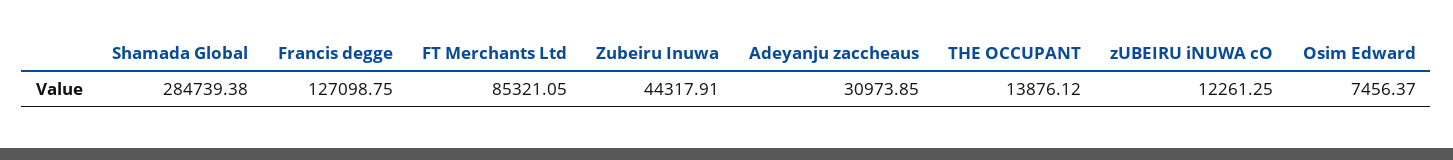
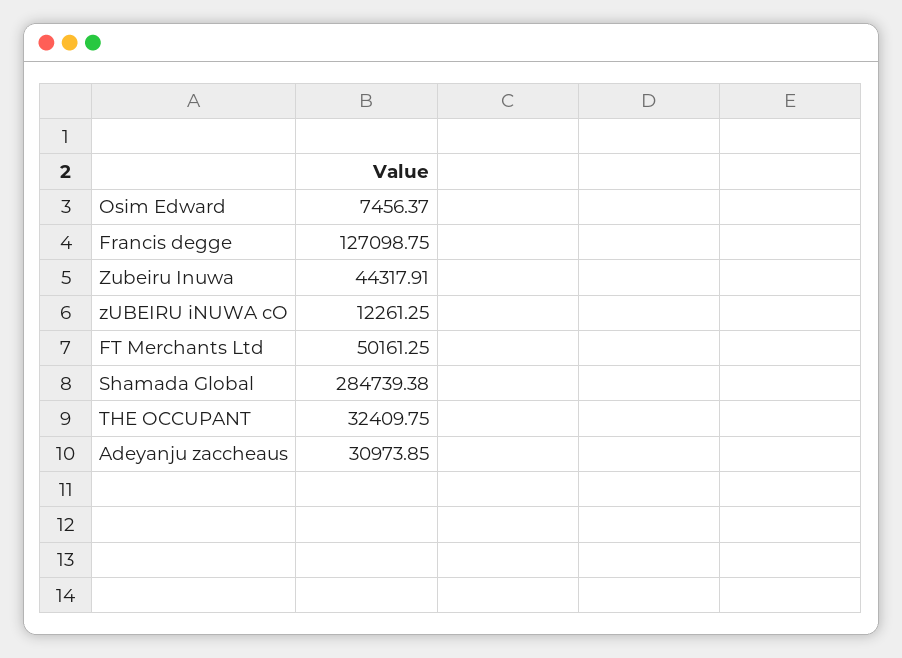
  {
    "Shamada Global": 284739.38,
    "Francis degge": 127098.75,
-   "FT Merchants Ltd": 85321.05,
+   "FT Merchants Ltd": 50161.25,
    "Zubeiru Inuwa": 44317.91,
    "Adeyanju zaccheaus": 30973.85,
-   "THE OCCUPANT": 13876.12,
+   "THE OCCUPANT": 32409.75,
    "zUBEIRU iNUWA cO": 12261.25,
    "Osim Edward": 7456.37
  }

